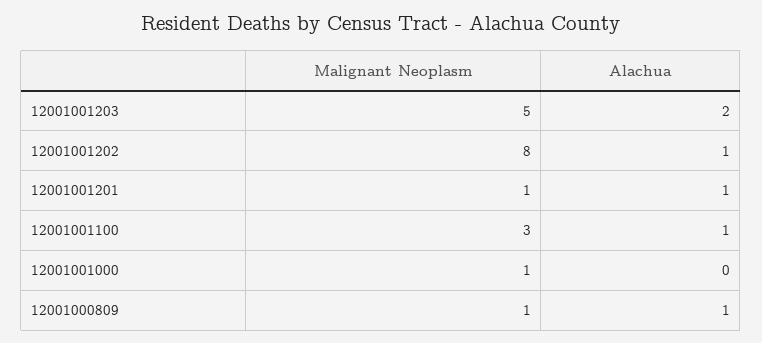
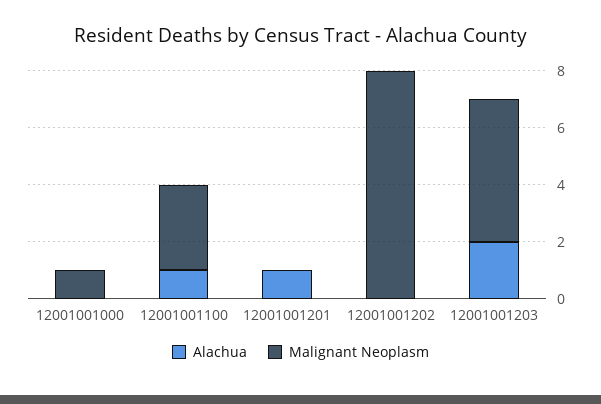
  {
    "Malignant Neoplasm": {
      "12001001203": 5,
      "12001001202": 8,
-     "12001001201": 1,
+     "12001001201": 0,
      "12001001100": 3,
-     "12001001000": 1,
+     "12001001000": 1
-     "12001000809": 1
    },
    "Alachua": {
      "12001001203": 2,
-     "12001001202": 1,
+     "12001001202": 0,
      "12001001201": 1,
      "12001001100": 1,
-     "12001001000": 0,
+     "12001001000": 0
-     "12001000809": 1
    }
  }

